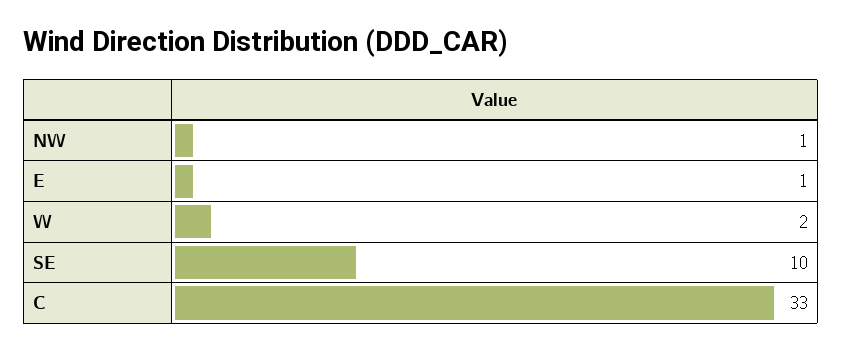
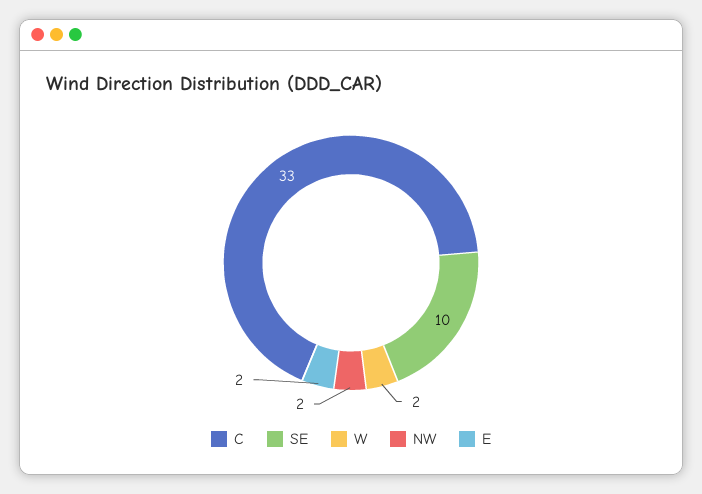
  {
-   "NW": 1,
+   "NW": 2,
-   "E": 1,
+   "E": 2,
    "W": 2,
    "SE": 10,
    "C": 33
  }

